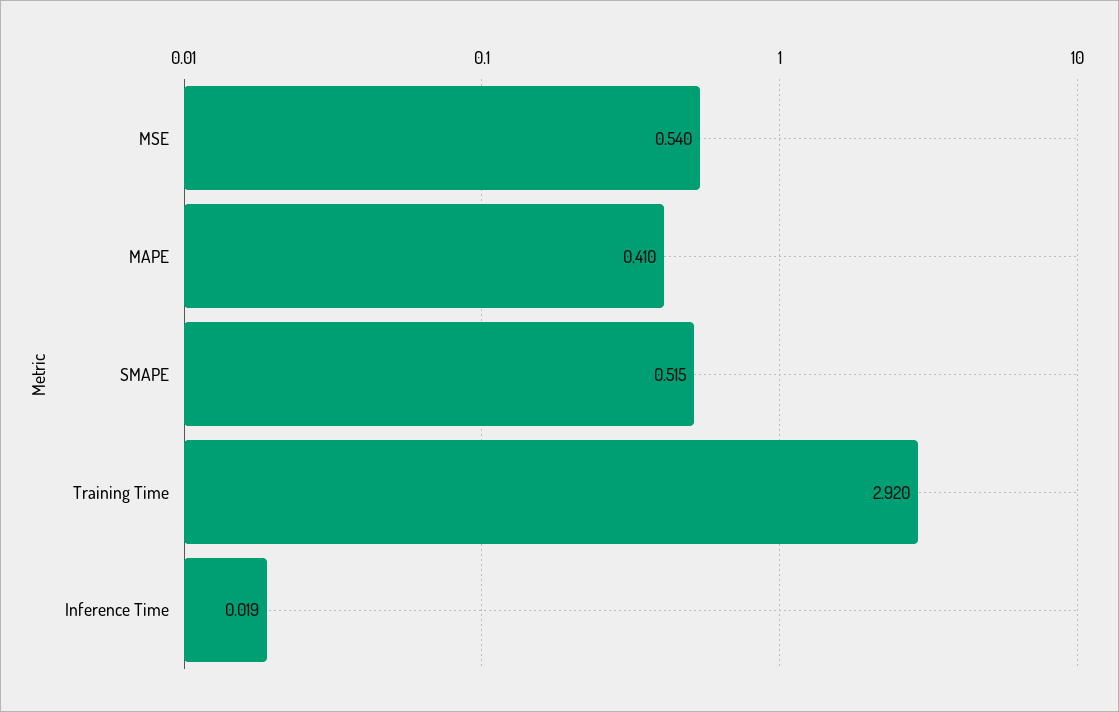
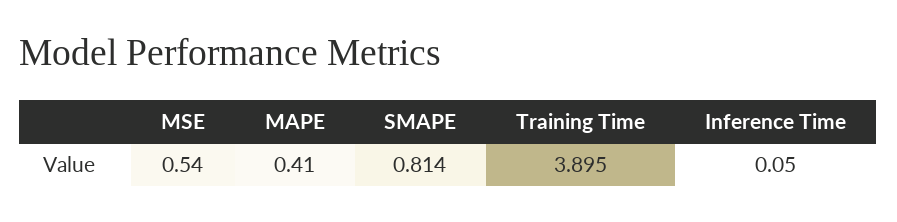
  {
    "MSE": 0.54,
    "MAPE": 0.41,
-   "SMAPE": 0.515,
+   "SMAPE": 0.814,
-   "Training Time": 2.92,
+   "Training Time": 3.895,
-   "Inference Time": 0.019
+   "Inference Time": 0.05
  }

